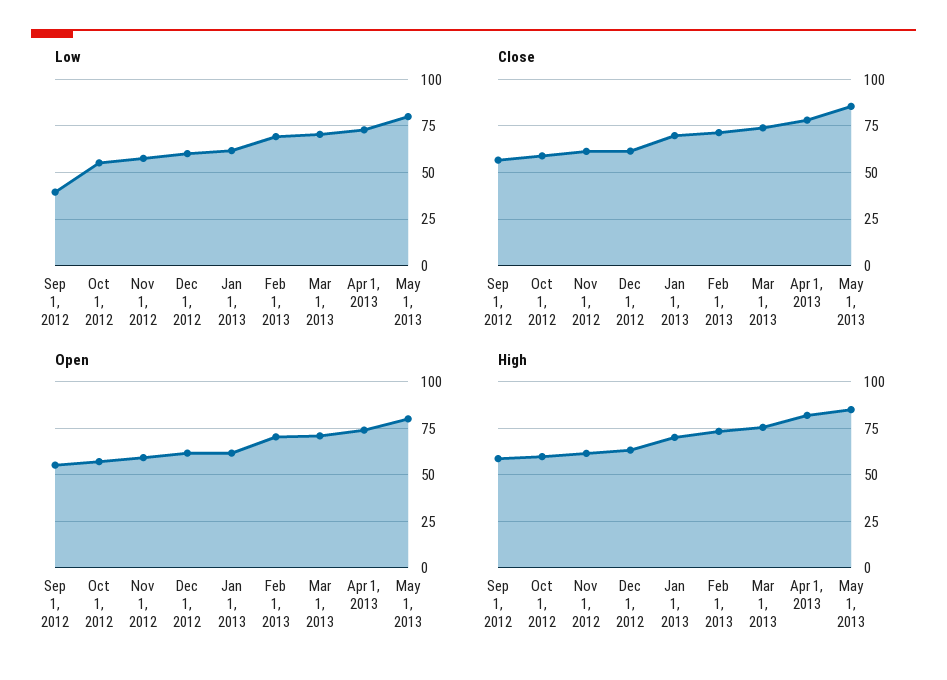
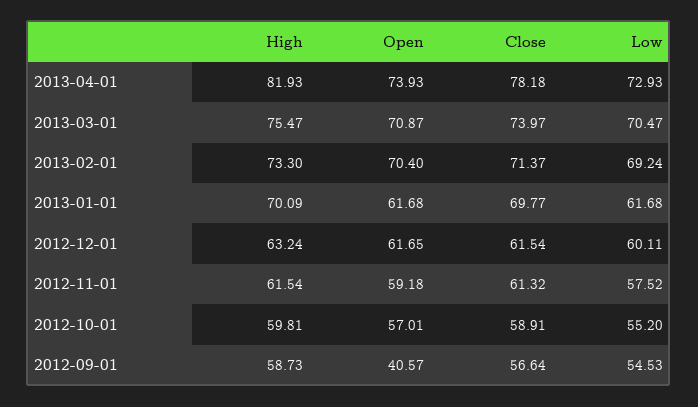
  {
    "Low": {
-     "Sep 1, 2012": 40,
+     "Sep 1, 2012": 54.53,
      "Oct 1, 2012": 55.2,
      "Nov 1, 2012": 57.52,
      "Dec 1, 2012": 60.11,
      "Jan 1, 2013": 61.68,
      "Feb 1, 2013": 69.24,
      "Mar 1, 2013": 70.47,
-     "Apr 1, 2013": 72.93,
+     "Apr 1, 2013": 72.93
-     "May 1, 2013": 80
    },
    "Close": {
      "Sep 1, 2012": 56.64,
      "Oct 1, 2012": 58.91,
      "Nov 1, 2012": 61.32,
      "Dec 1, 2012": 61.54,
      "Jan 1, 2013": 69.77,
      "Feb 1, 2013": 71.37,
      "Mar 1, 2013": 73.97,
-     "Apr 1, 2013": 78.18,
+     "Apr 1, 2013": 78.18
-     "May 1, 2013": 85
    },
    "Open": {
-     "Sep 1, 2012": 55,
+     "Sep 1, 2012": 40.57,
      "Oct 1, 2012": 57.01,
      "Nov 1, 2012": 59.18,
      "Dec 1, 2012": 61.65,
      "Jan 1, 2013": 61.68,
      "Feb 1, 2013": 70.4,
      "Mar 1, 2013": 70.87,
-     "Apr 1, 2013": 73.93,
+     "Apr 1, 2013": 73.93
-     "May 1, 2013": 80
    },
    "High": {
      "Sep 1, 2012": 58.73,
      "Oct 1, 2012": 59.81,
      "Nov 1, 2012": 61.54,
      "Dec 1, 2012": 63.24,
      "Jan 1, 2013": 70.09,
      "Feb 1, 2013": 73.3,
      "Mar 1, 2013": 75.47,
-     "Apr 1, 2013": 81.93,
+     "Apr 1, 2013": 81.93
-     "May 1, 2013": 85
    }
  }

